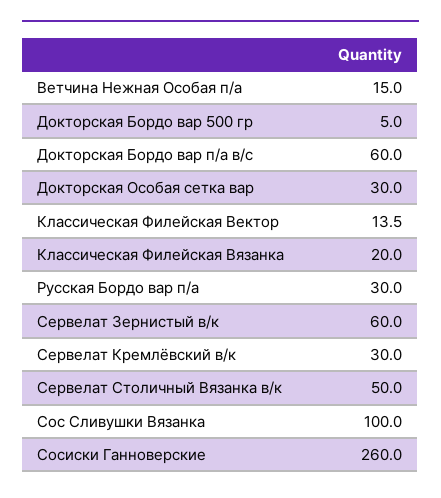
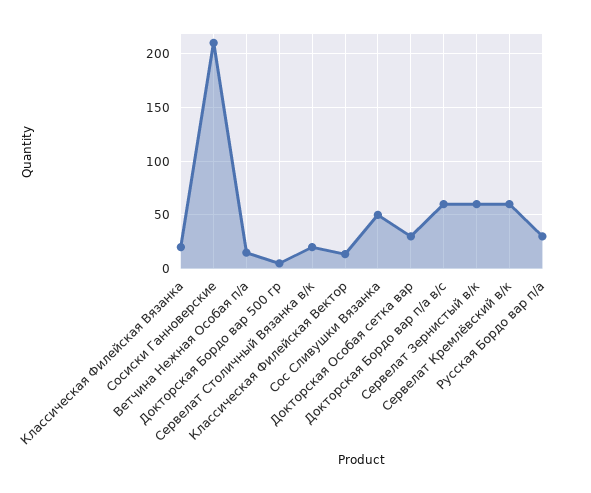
  {
    "Ветчина Нежная Особая п/а": 15,
    "Докторская Бордо вар 500 гр": 5,
    "Докторская Бордо вар п/а в/с": 60,
    "Докторская Особая сетка вар": 30,
    "Классическая Филейская Вектор": 13.5,
    "Классическая Филейская Вязанка": 20,
    "Русская Бордо вар п/а": 30,
    "Сервелат Зернистый в/к": 60,
-   "Сервелат Кремлёвский в/к": 30,
+   "Сервелат Кремлёвский в/к": 60,
-   "Сервелат Столичный Вязанка в/к": 50,
+   "Сервелат Столичный Вязанка в/к": 20,
-   "Сос Сливушки Вязанка": 100,
+   "Сос Сливушки Вязанка": 50,
-   "Сосиски Ганноверские": 260
+   "Сосиски Ганноверские": 210
  }

